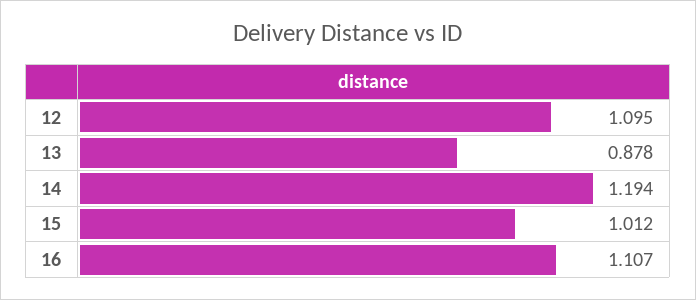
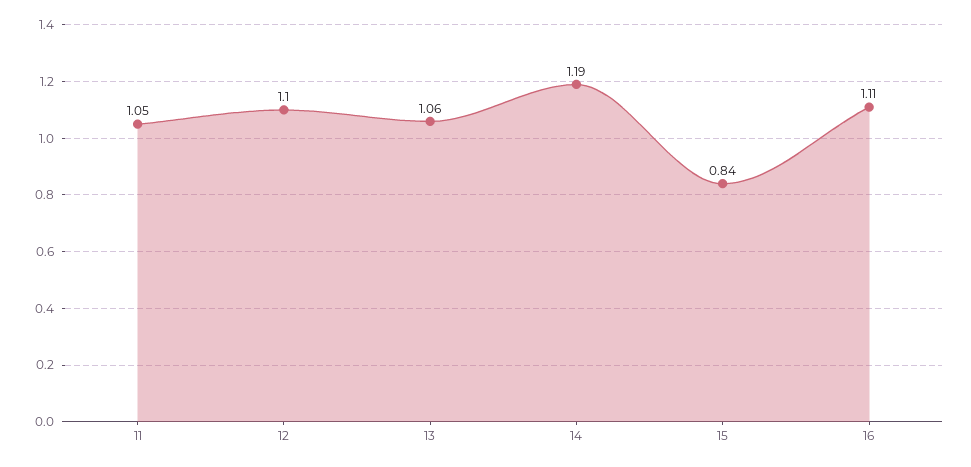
  {
    "12": 1.095,
-   "13": 0.878,
+   "13": 1.06,
    "14": 1.194,
-   "15": 1.012,
+   "15": 0.84,
-   "16": 1.107
+   "16": 1.107,
+   "11": 1.05
  }

